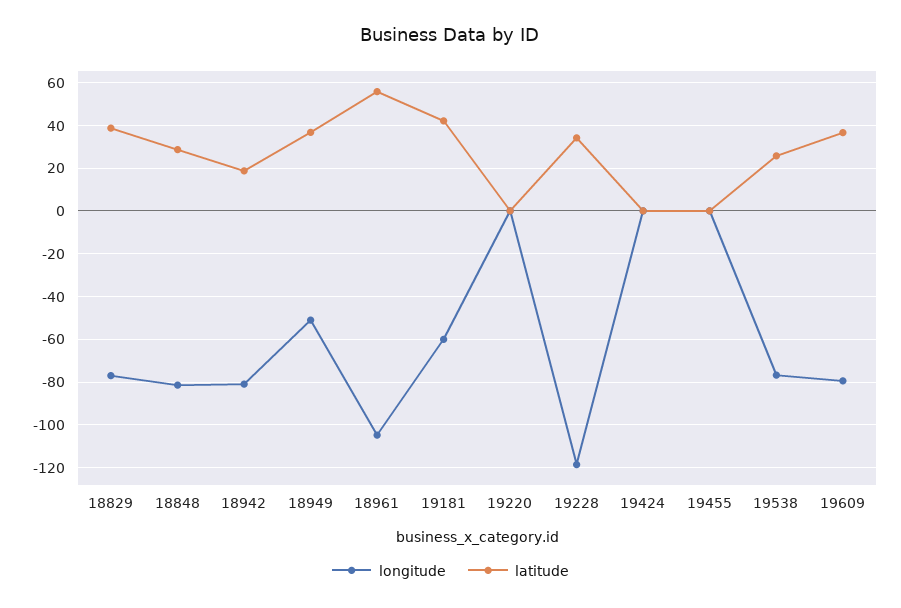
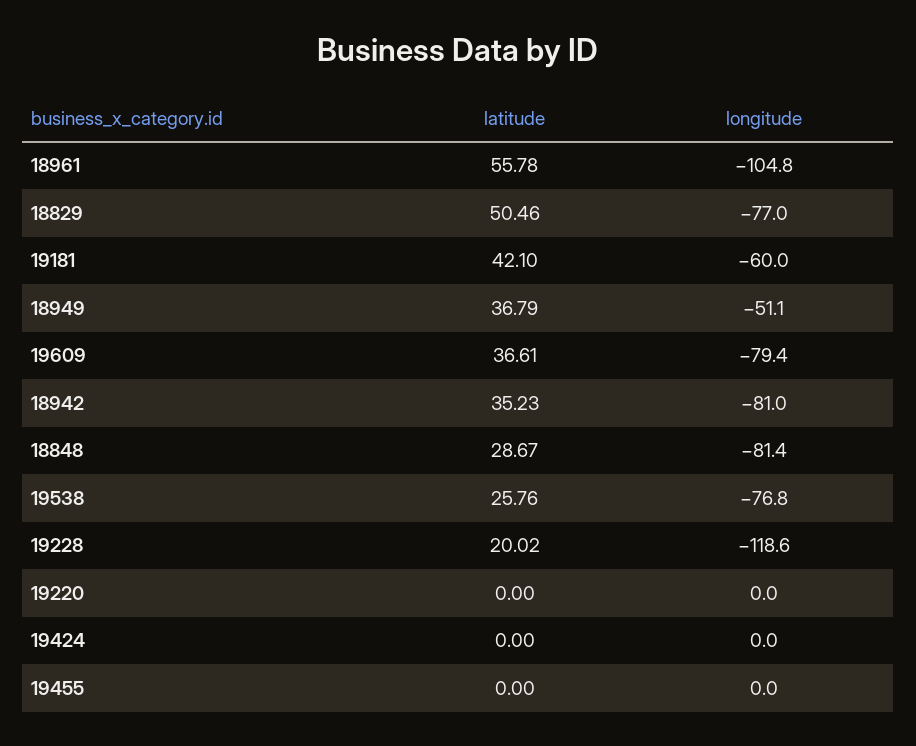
  {
    "longitude": {
      "18829": -77,
      "18848": -81.4,
      "18942": -81,
      "18949": -51.1,
      "18961": -104.8,
      "19181": -60,
      "19220": 0,
      "19228": -118.6,
      "19424": 0,
      "19455": 0,
      "19538": -76.8,
      "19609": -79.4
    },
    "latitude": {
-     "18829": 40,
+     "18829": 50.46,
      "18848": 28.67,
-     "18942": 20,
+     "18942": 35.23,
      "18949": 36.79,
      "18961": 55.78,
      "19181": 42.1,
      "19220": 0,
-     "19228": 35,
+     "19228": 20.02,
      "19424": 0,
      "19455": 0,
      "19538": 25.76,
      "19609": 36.61
    }
  }

